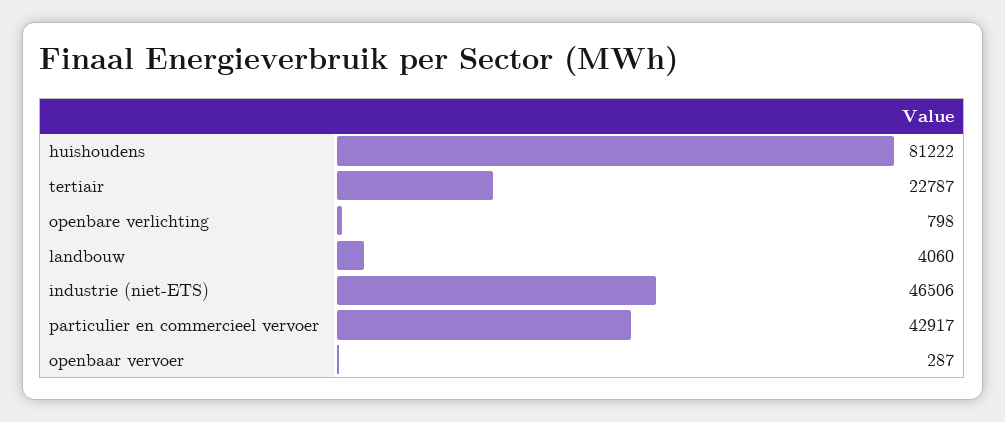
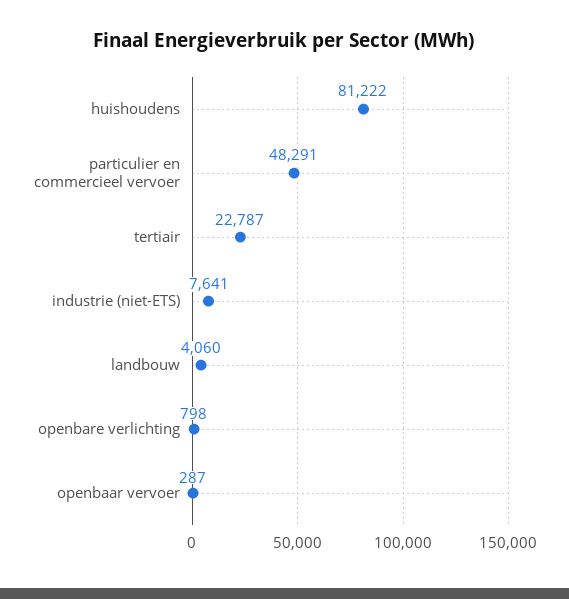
  {
    "huishoudens": 81222,
    "tertiair": 22787,
    "openbare verlichting": 798,
    "landbouw": 4060,
-   "industrie (niet-ETS)": 46506,
+   "industrie (niet-ETS)": 7641,
-   "particulier en commercieel vervoer": 42917,
+   "particulier en commercieel vervoer": 48291,
    "openbaar vervoer": 287
  }

